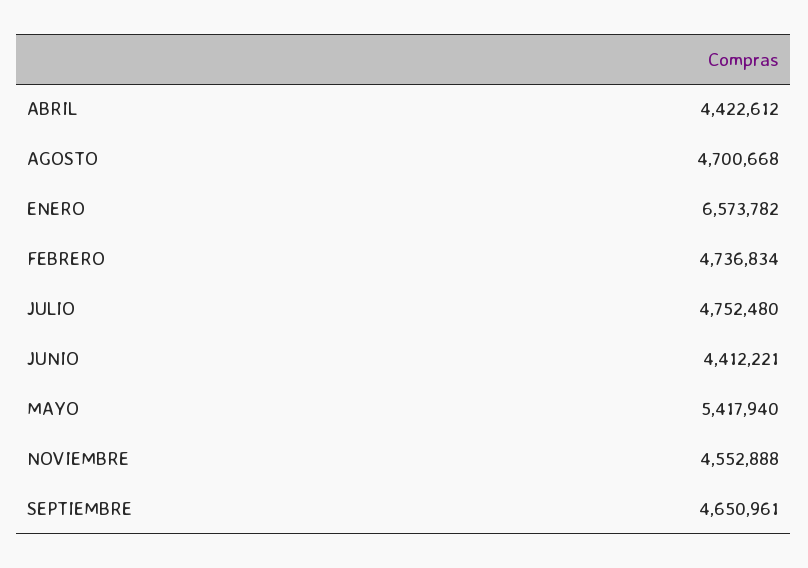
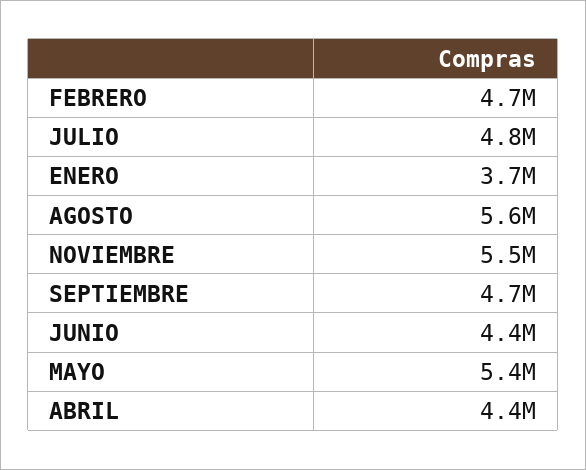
  {
    "ABRIL": 4422612,
-   "AGOSTO": 4700668,
+   "AGOSTO": 5600000,
-   "ENERO": 6573782,
+   "ENERO": 3700000,
    "FEBRERO": 4736834,
    "JULIO": 4752480,
    "JUNIO": 4412221,
    "MAYO": 5417940,
-   "NOVIEMBRE": 4552888,
+   "NOVIEMBRE": 5500000,
    "SEPTIEMBRE": 4650961
  }

